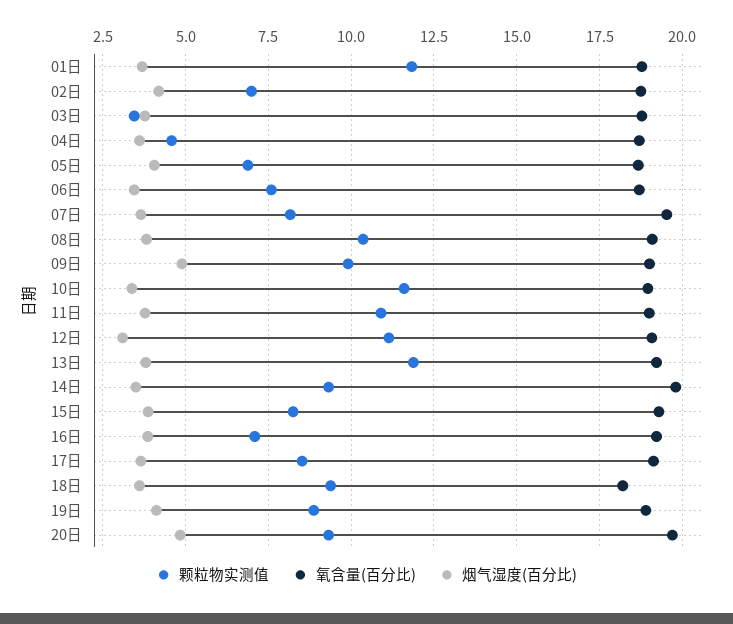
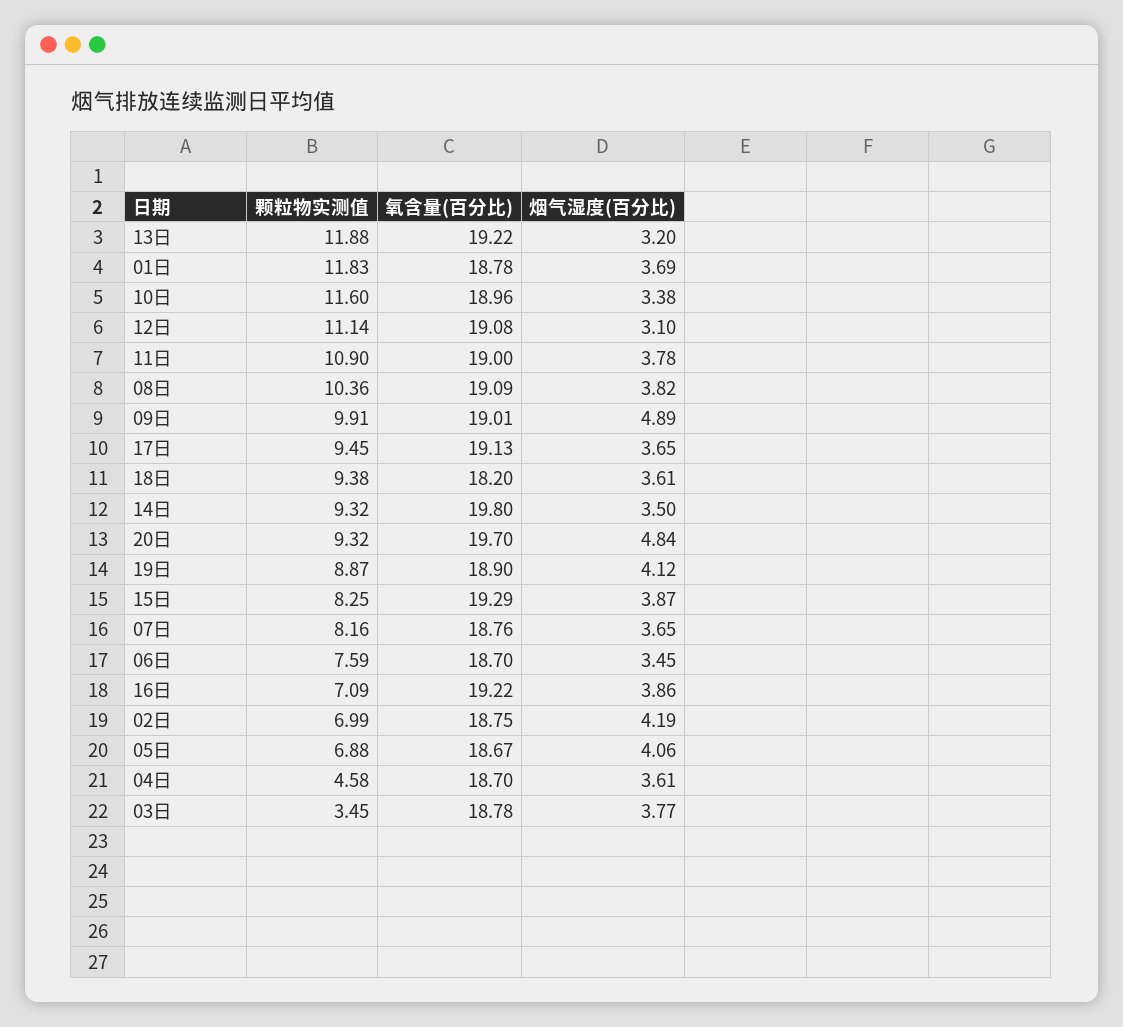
  {
    "颗粒物实测值": {
      "01日": 11.83,
      "02日": 6.99,
      "03日": 3.45,
      "04日": 4.58,
      "05日": 6.88,
      "06日": 7.59,
      "07日": 8.16,
      "08日": 10.36,
      "09日": 9.91,
      "10日": 11.6,
      "11日": 10.9,
      "12日": 11.14,
      "13日": 11.88,
      "14日": 9.32,
      "15日": 8.25,
      "16日": 7.09,
-     "17日": 8.5,
+     "17日": 9.45,
      "18日": 9.38,
      "19日": 8.87,
      "20日": 9.32
    },
    "氧含量(百分比)": {
      "01日": 18.78,
      "02日": 18.75,
      "03日": 18.78,
      "04日": 18.7,
      "05日": 18.67,
      "06日": 18.7,
-     "07日": 19.5,
+     "07日": 18.76,
      "08日": 19.09,
      "09日": 19.01,
      "10日": 18.96,
      "11日": 19,
      "12日": 19.08,
      "13日": 19.22,
      "14日": 19.8,
      "15日": 19.29,
      "16日": 19.22,
      "17日": 19.13,
      "18日": 18.2,
      "19日": 18.9,
      "20日": 19.7
    },
    "烟气湿度(百分比)": {
      "01日": 3.69,
      "02日": 4.19,
      "03日": 3.77,
      "04日": 3.61,
      "05日": 4.06,
      "06日": 3.45,
      "07日": 3.65,
      "08日": 3.82,
      "09日": 4.89,
      "10日": 3.38,
      "11日": 3.78,
      "12日": 3.1,
-     "13日": 3.75,
+     "13日": 3.2,
      "14日": 3.5,
      "15日": 3.87,
      "16日": 3.86,
      "17日": 3.65,
      "18日": 3.61,
      "19日": 4.12,
      "20日": 4.84
    }
  }

